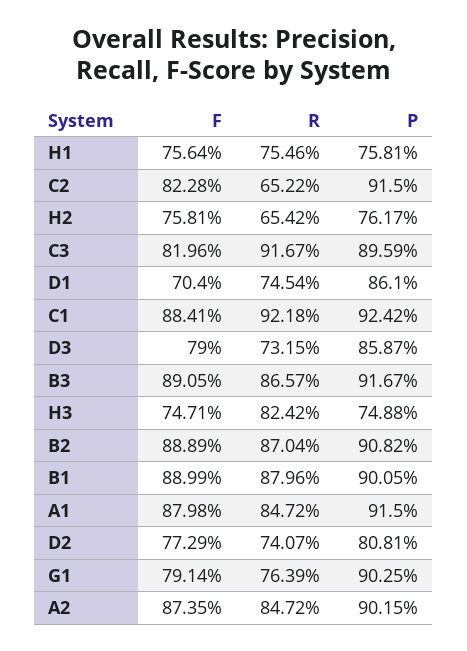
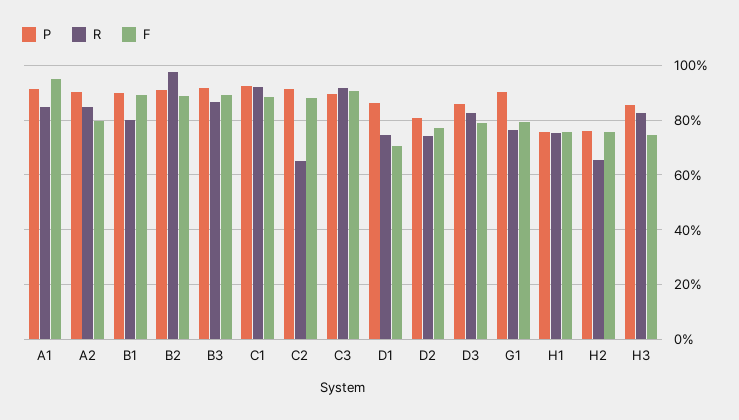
  {
    "F": {
      "H1": 75.64,
-     "C2": 82.28,
+     "C2": 87.5,
      "H2": 75.81,
-     "C3": 81.96,
+     "C3": 90,
      "D1": 70.4,
      "C1": 88.41,
      "D3": 79,
      "B3": 89.05,
      "H3": 74.71,
      "B2": 88.89,
      "B1": 88.99,
-     "A1": 87.98,
+     "A1": 95,
      "D2": 77.29,
      "G1": 79.14,
-     "A2": 87.35
+     "A2": 80
    },
    "R": {
      "H1": 75.46,
      "C2": 65.22,
      "H2": 65.42,
      "C3": 91.67,
      "D1": 74.54,
      "C1": 92.18,
-     "D3": 73.15,
+     "D3": 82.5,
      "B3": 86.57,
      "H3": 82.42,
-     "B2": 87.04,
+     "B2": 97.5,
-     "B1": 87.96,
+     "B1": 80,
      "A1": 84.72,
      "D2": 74.07,
      "G1": 76.39,
      "A2": 84.72
    },
    "P": {
      "H1": 75.81,
      "C2": 91.5,
      "H2": 76.17,
      "C3": 89.59,
      "D1": 86.1,
      "C1": 92.42,
      "D3": 85.87,
      "B3": 91.67,
-     "H3": 74.88,
+     "H3": 85,
      "B2": 90.82,
      "B1": 90.05,
      "A1": 91.5,
      "D2": 80.81,
      "G1": 90.25,
      "A2": 90.15
    }
  }

